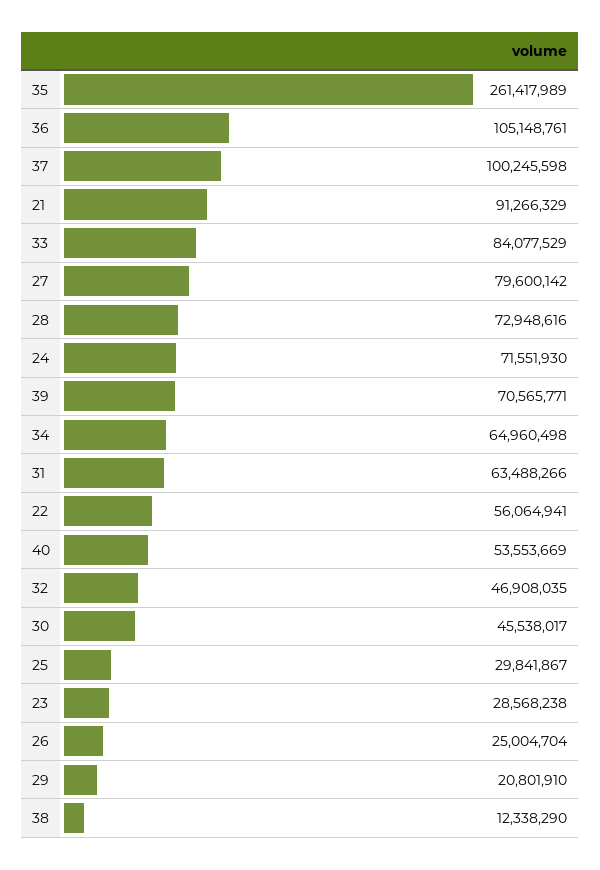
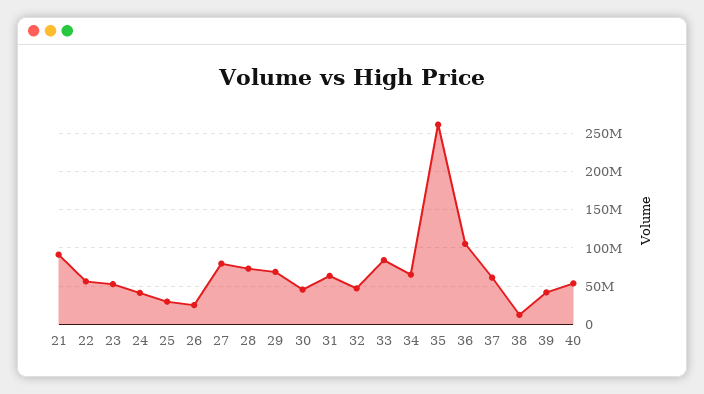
  {
    "35": 261417989,
    "36": 105148761,
-   "37": 100245598,
+   "37": 60000000,
    "21": 91266329,
    "33": 84077529,
    "27": 79600142,
    "28": 72948616,
-   "24": 71551930,
+   "24": 40000000,
-   "39": 70565771,
+   "39": 40000000,
    "34": 64960498,
    "31": 63488266,
    "22": 56064941,
    "40": 53553669,
    "32": 46908035,
    "30": 45538017,
    "25": 29841867,
-   "23": 28568238,
+   "23": 50000000,
    "26": 25004704,
-   "29": 20801910,
+   "29": 70000000,
    "38": 12338290
  }

